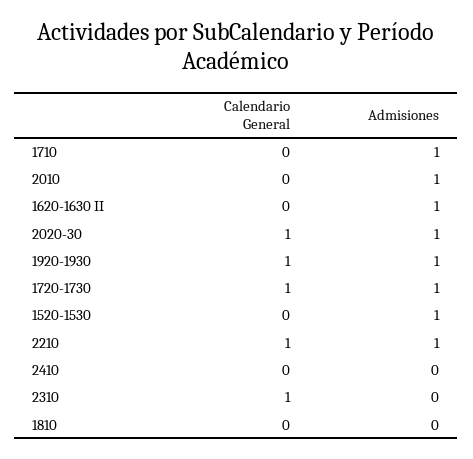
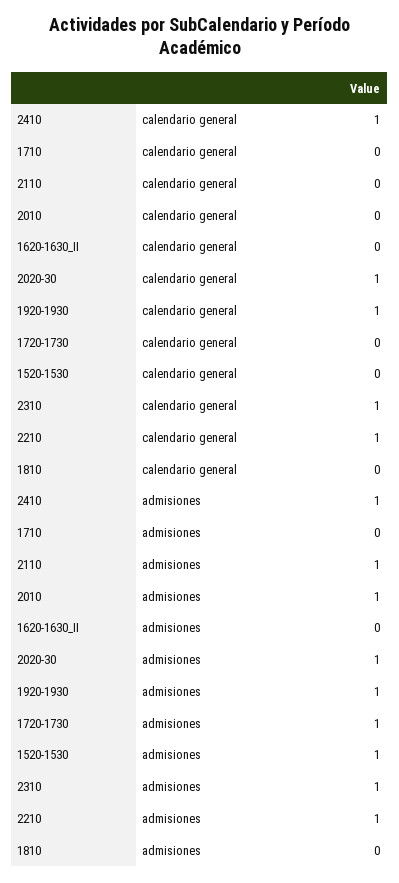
  {
    "Calendario General": {
      "1710": 0,
      "2010": 0,
      "1620-1630 II": 0,
      "2020-30": 1,
      "1920-1930": 1,
-     "1720-1730": 1,
+     "1720-1730": 0,
      "1520-1530": 0,
      "2210": 1,
-     "2410": 0,
+     "2410": 1,
      "2310": 1,
-     "1810": 0
+     "1810": 0,
+     "2110": 0
    },
    "Admisiones": {
-     "1710": 1,
+     "1710": 0,
      "2010": 1,
-     "1620-1630 II": 1,
+     "1620-1630 II": 0,
      "2020-30": 1,
      "1920-1930": 1,
      "1720-1730": 1,
      "1520-1530": 1,
      "2210": 1,
-     "2410": 0,
+     "2410": 1,
-     "2310": 0,
+     "2310": 1,
-     "1810": 0
+     "1810": 0,
+     "2110": 1
    }
  }

